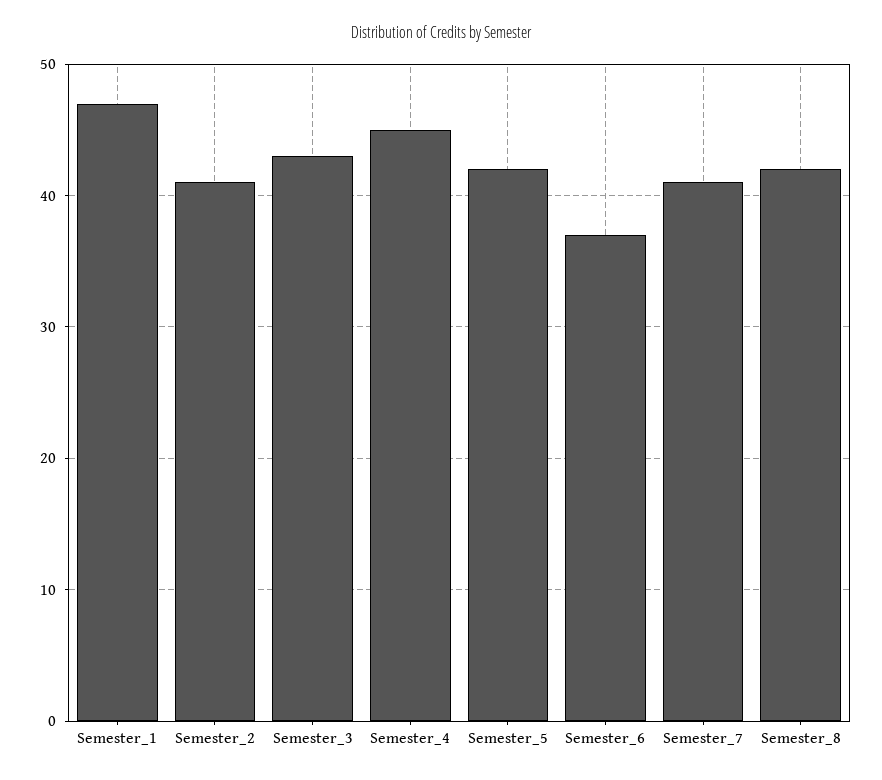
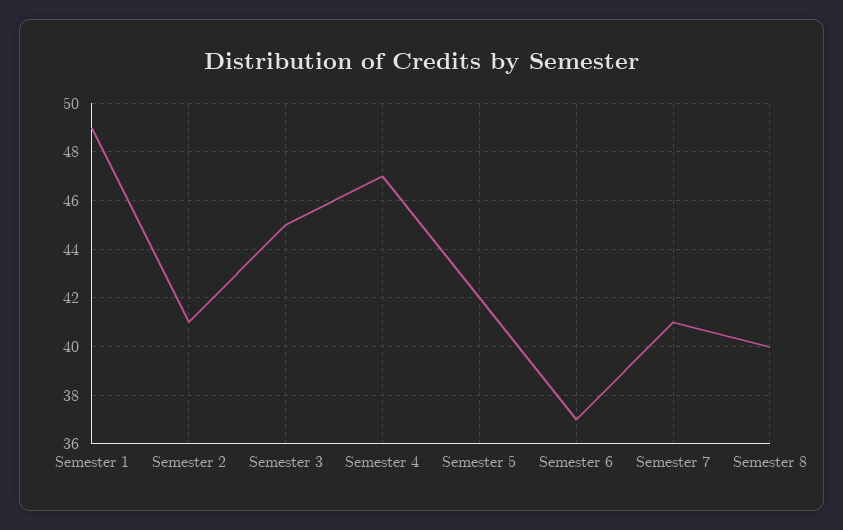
  {
-   "Semester_1": 47,
+   "Semester_1": 49,
    "Semester_2": 41,
-   "Semester_3": 43,
+   "Semester_3": 45,
-   "Semester_4": 45,
+   "Semester_4": 47,
    "Semester_5": 42,
    "Semester_6": 37,
    "Semester_7": 41,
-   "Semester_8": 42
+   "Semester_8": 40
  }

